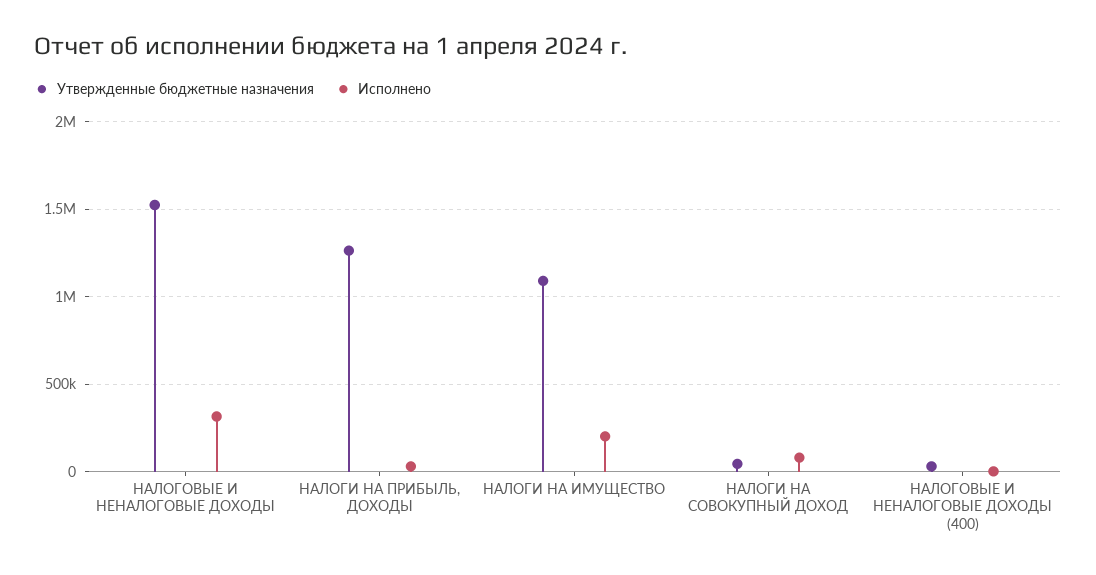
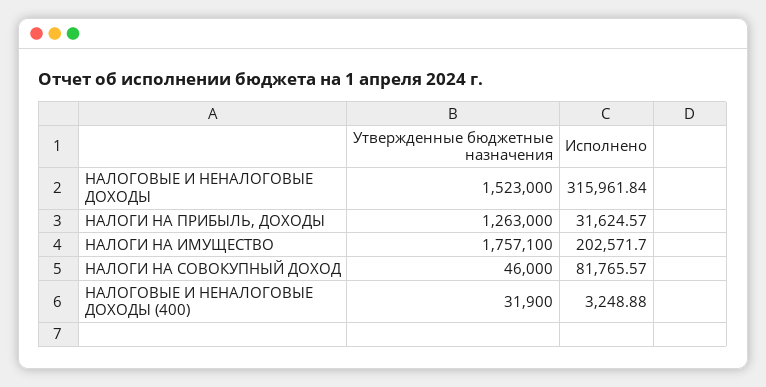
  {
    "Утвержденные бюджетные назначения": {
      "НАЛОГОВЫЕ И НЕНАЛОГОВЫЕ ДОХОДЫ": 1523000,
      "НАЛОГИ НА ПРИБЫЛЬ, ДОХОДЫ": 1263000,
-     "НАЛОГИ НА ИМУЩЕСТВО": 1100000,
+     "НАЛОГИ НА ИМУЩЕСТВО": 1757100,
      "НАЛОГИ НА СОВОКУПНЫЙ ДОХОД": 46000,
      "НАЛОГОВЫЕ И НЕНАЛОГОВЫЕ ДОХОДЫ (400)": 31900
    },
    "Исполнено": {
      "НАЛОГОВЫЕ И НЕНАЛОГОВЫЕ ДОХОДЫ": 315961.84,
      "НАЛОГИ НА ПРИБЫЛЬ, ДОХОДЫ": 31624.57,
      "НАЛОГИ НА ИМУЩЕСТВО": 202571.7,
      "НАЛОГИ НА СОВОКУПНЫЙ ДОХОД": 81765.57,
      "НАЛОГОВЫЕ И НЕНАЛОГОВЫЕ ДОХОДЫ (400)": 3248.88
    }
  }

